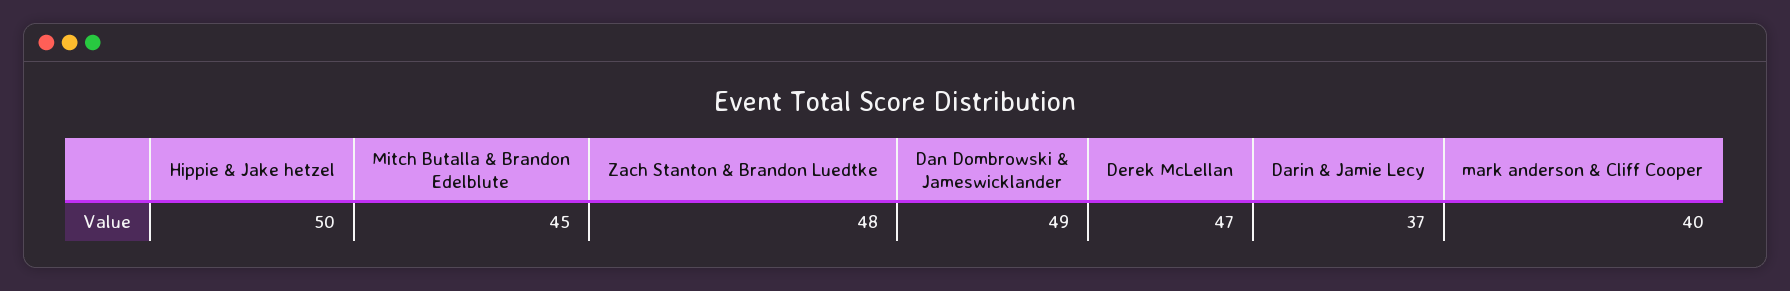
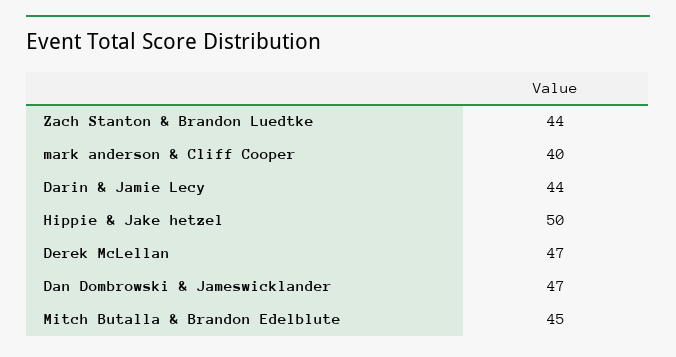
  {
    "Hippie & Jake hetzel": 50,
    "Mitch Butalla & Brandon Edelblute": 45,
-   "Zach Stanton & Brandon Luedtke": 48,
+   "Zach Stanton & Brandon Luedtke": 44,
-   "Dan Dombrowski & Jameswicklander": 49,
+   "Dan Dombrowski & Jameswicklander": 47,
    "Derek McLellan": 47,
-   "Darin & Jamie Lecy": 37,
+   "Darin & Jamie Lecy": 44,
    "mark anderson & Cliff Cooper": 40
  }

